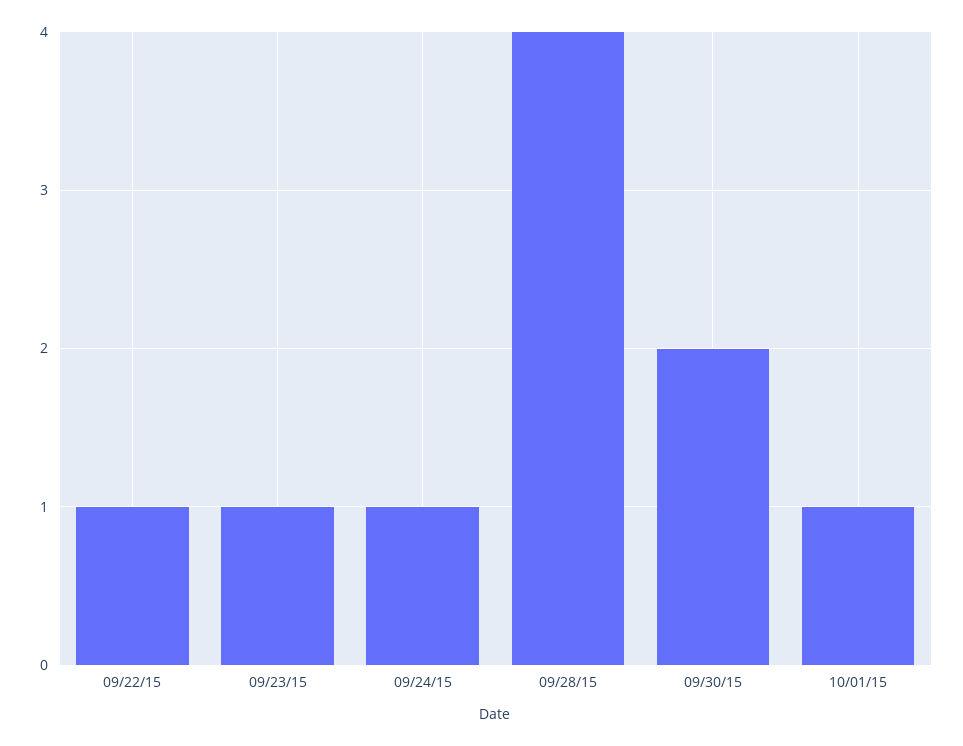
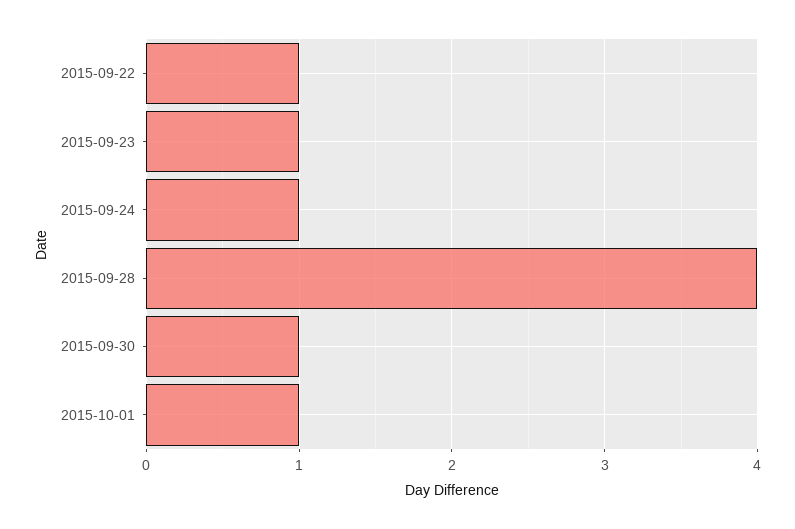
  {
    "09/22/15": 1,
    "09/23/15": 1,
    "09/24/15": 1,
    "09/28/15": 4,
-   "09/30/15": 2,
+   "09/30/15": 1,
    "10/01/15": 1
  }

